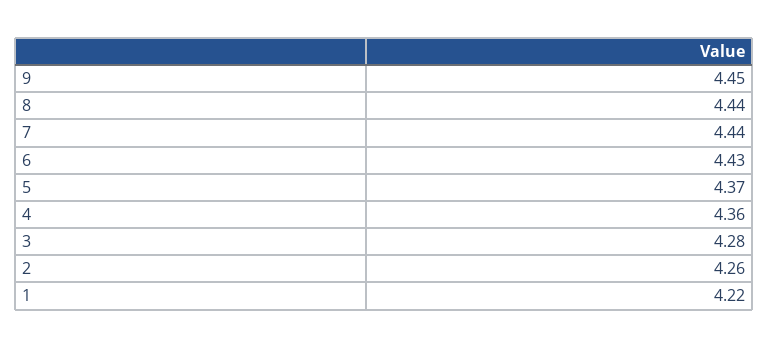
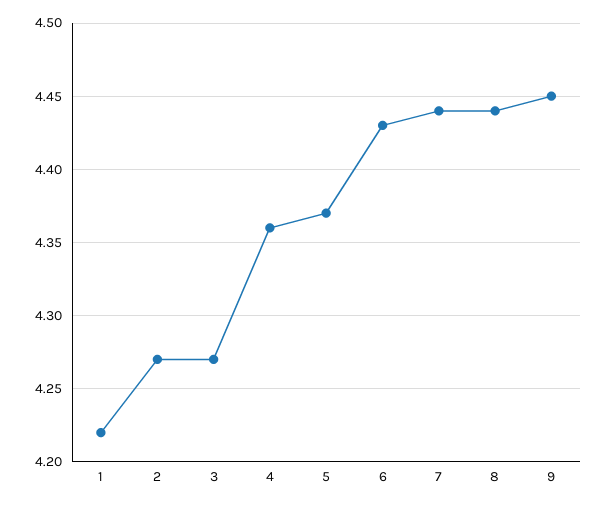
  {
    "9": 4.45,
    "8": 4.44,
    "7": 4.44,
    "6": 4.43,
    "5": 4.37,
    "4": 4.36,
-   "3": 4.28,
+   "3": 4.27,
-   "2": 4.26,
+   "2": 4.27,
    "1": 4.22
  }

